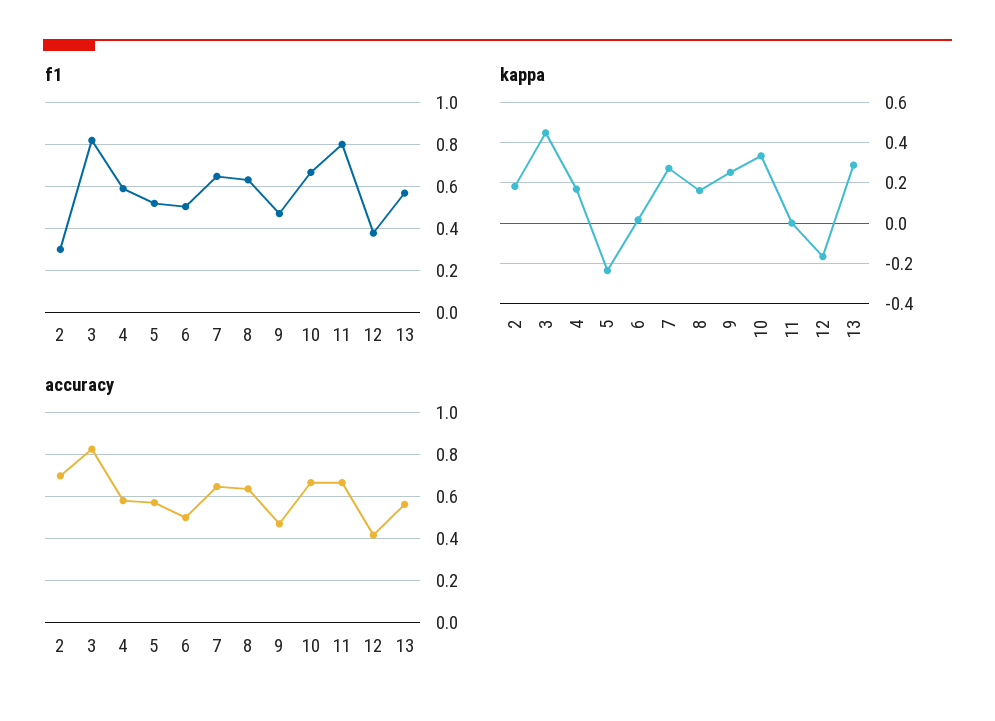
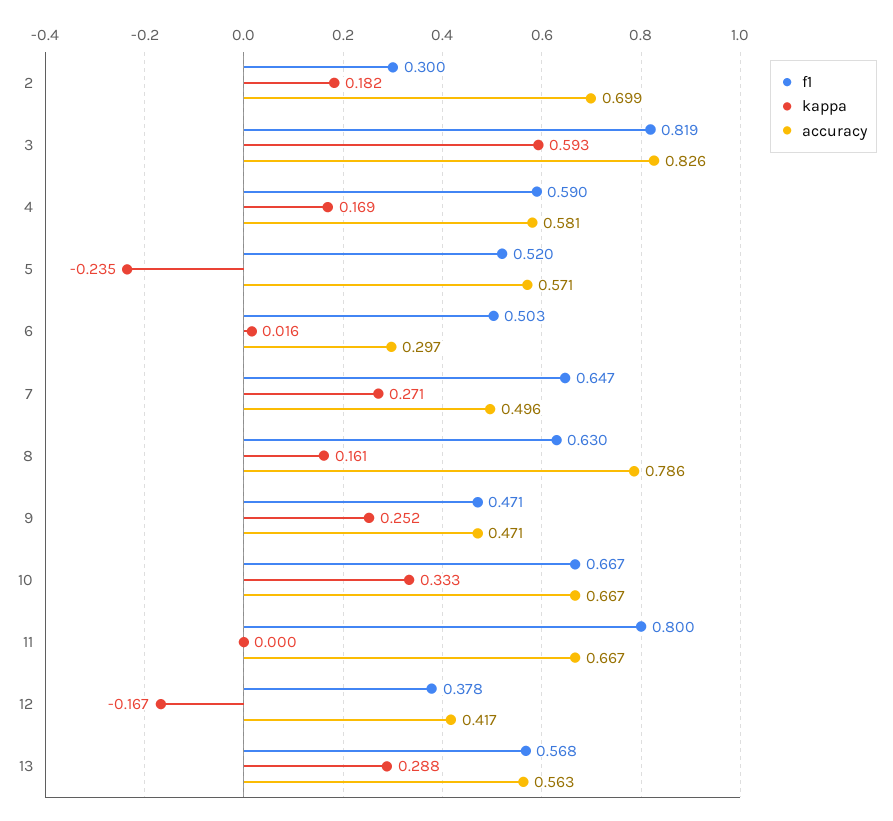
  {
    "f1": {
      "2": 0.3,
      "3": 0.819,
      "4": 0.59,
      "5": 0.52,
      "6": 0.503,
      "7": 0.647,
      "8": 0.63,
      "9": 0.471,
      "10": 0.667,
      "11": 0.8,
      "12": 0.378,
      "13": 0.568
    },
    "kappa": {
      "2": 0.182,
-     "3": 0.45,
+     "3": 0.593,
      "4": 0.169,
      "5": -0.235,
      "6": 0.016,
      "7": 0.271,
      "8": 0.161,
      "9": 0.252,
      "10": 0.333,
      "11": 0,
      "12": -0.167,
      "13": 0.288
    },
    "accuracy": {
      "2": 0.699,
      "3": 0.826,
      "4": 0.581,
      "5": 0.571,
-     "6": 0.5,
+     "6": 0.297,
-     "7": 0.65,
+     "7": 0.496,
-     "8": 0.65,
+     "8": 0.786,
      "9": 0.471,
      "10": 0.667,
      "11": 0.667,
      "12": 0.417,
      "13": 0.563
    }
  }

